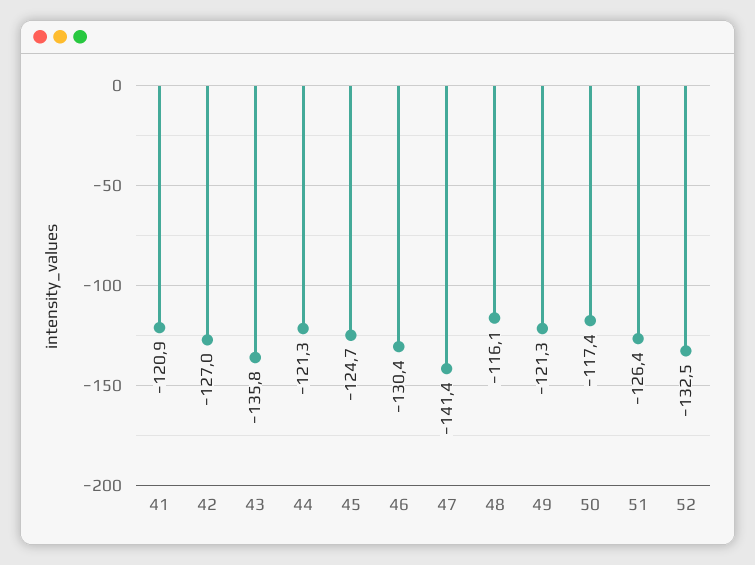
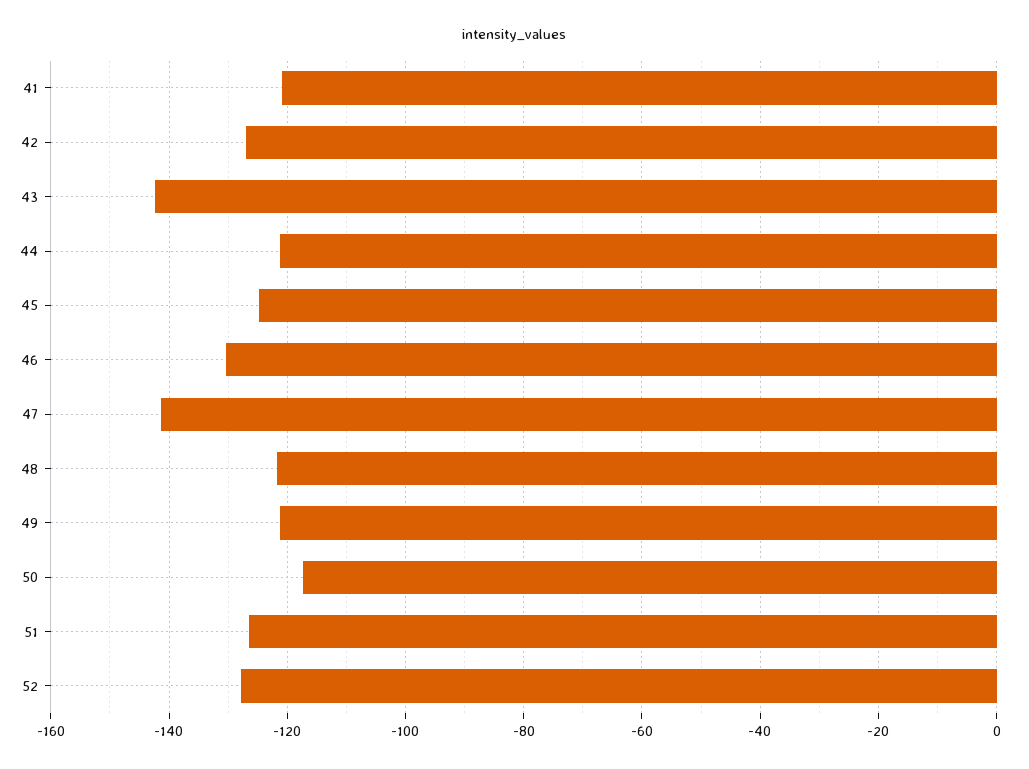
  {
    "41": -120.9,
    "42": -127,
-   "43": -135.8,
+   "43": -142,
    "44": -121.3,
    "45": -124.7,
    "46": -130.4,
    "47": -141.4,
-   "48": -116.1,
+   "48": -122,
    "49": -121.3,
    "50": -117.4,
    "51": -126.4,
-   "52": -132.5
+   "52": -128
  }

